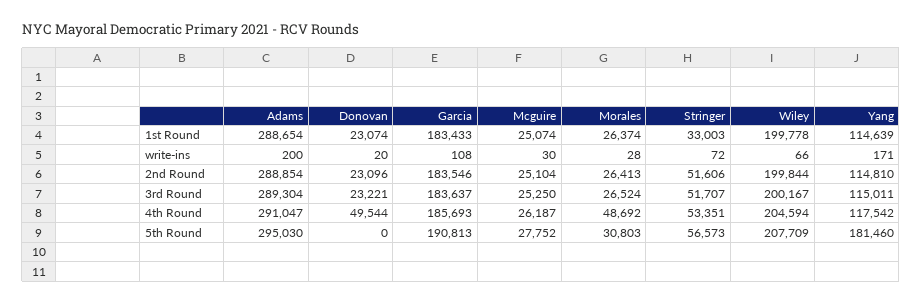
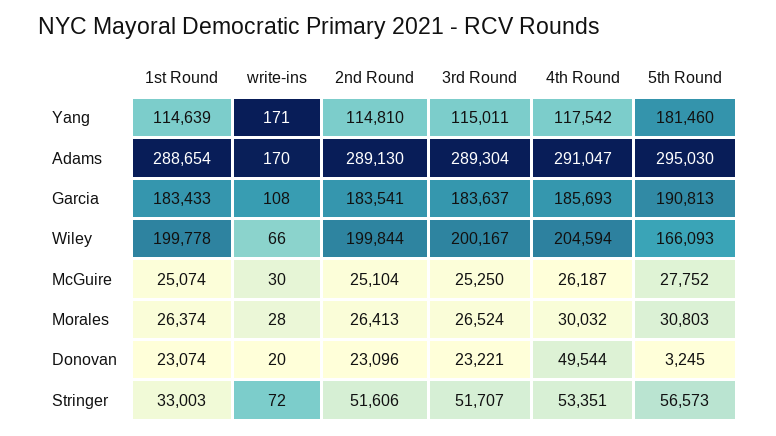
  {
    "Adams": {
      "1st Round": 288654,
-     "write-ins": 200,
+     "write-ins": 170,
-     "2nd Round": 288854,
+     "2nd Round": 289130,
      "3rd Round": 289304,
      "4th Round": 291047,
      "5th Round": 295030
    },
    "Donovan": {
      "1st Round": 23074,
      "write-ins": 20,
      "2nd Round": 23096,
      "3rd Round": 23221,
      "4th Round": 49544,
-     "5th Round": 0
+     "5th Round": 3245
    },
    "Garcia": {
      "1st Round": 183433,
      "write-ins": 108,
-     "2nd Round": 183546,
+     "2nd Round": 183541,
      "3rd Round": 183637,
      "4th Round": 185693,
      "5th Round": 190813
    },
    "Mcguire": {
      "1st Round": 25074,
      "write-ins": 30,
      "2nd Round": 25104,
      "3rd Round": 25250,
      "4th Round": 26187,
      "5th Round": 27752
    },
    "Morales": {
      "1st Round": 26374,
      "write-ins": 28,
      "2nd Round": 26413,
      "3rd Round": 26524,
-     "4th Round": 48692,
+     "4th Round": 30032,
      "5th Round": 30803
    },
    "Stringer": {
      "1st Round": 33003,
      "write-ins": 72,
      "2nd Round": 51606,
      "3rd Round": 51707,
      "4th Round": 53351,
      "5th Round": 56573
    },
    "Wiley": {
      "1st Round": 199778,
      "write-ins": 66,
      "2nd Round": 199844,
      "3rd Round": 200167,
      "4th Round": 204594,
-     "5th Round": 207709
+     "5th Round": 166093
    },
    "Yang": {
      "1st Round": 114639,
      "write-ins": 171,
      "2nd Round": 114810,
      "3rd Round": 115011,
      "4th Round": 117542,
      "5th Round": 181460
    }
  }

